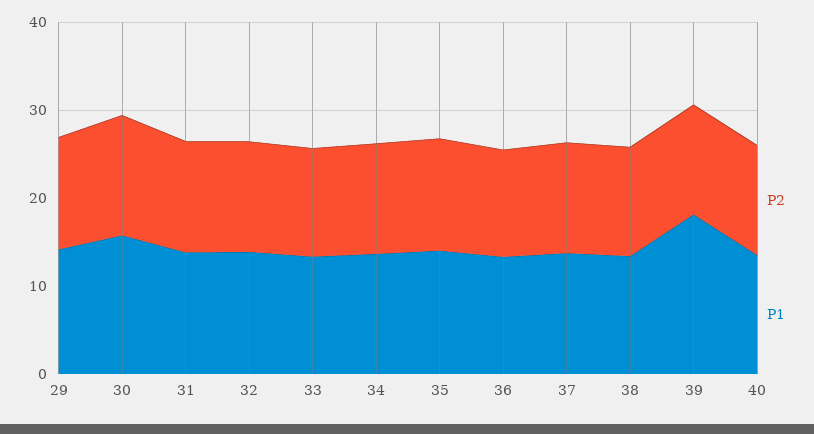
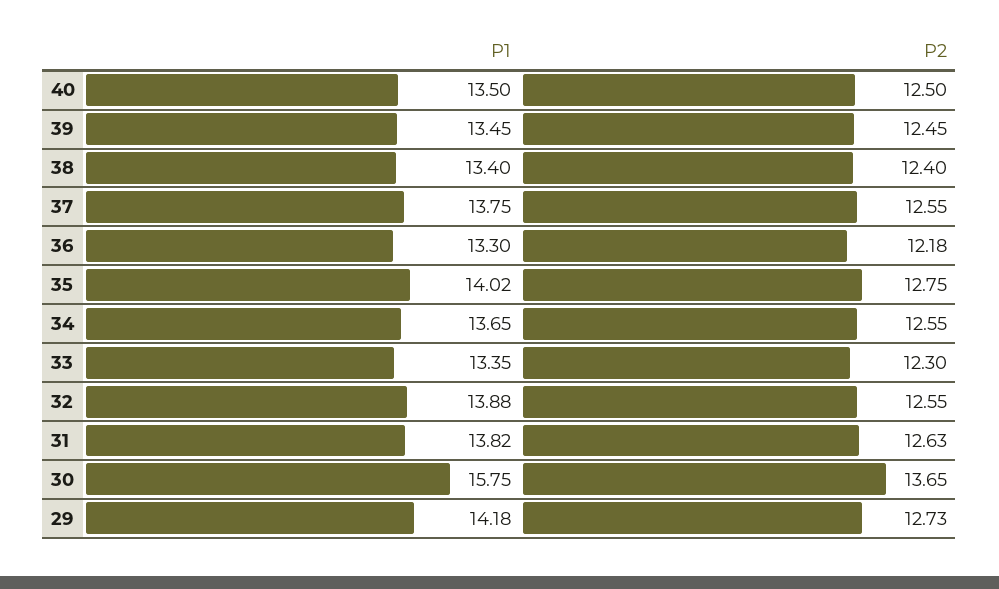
  {
    "P2": {
      "29": 12.73,
      "30": 13.65,
      "31": 12.63,
      "32": 12.55,
      "33": 12.3,
      "34": 12.55,
      "35": 12.75,
      "36": 12.18,
      "37": 12.55,
      "38": 12.4,
      "39": 12.45,
      "40": 12.5
    },
    "P1": {
      "29": 14.18,
      "30": 15.75,
      "31": 13.82,
      "32": 13.88,
      "33": 13.35,
      "34": 13.65,
      "35": 14.02,
      "36": 13.3,
      "37": 13.75,
      "38": 13.4,
-     "39": 18,
+     "39": 13.45,
      "40": 13.5
    }
  }

